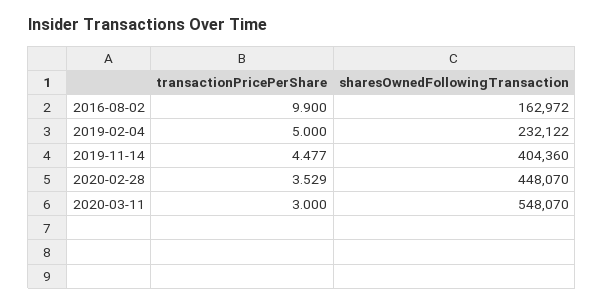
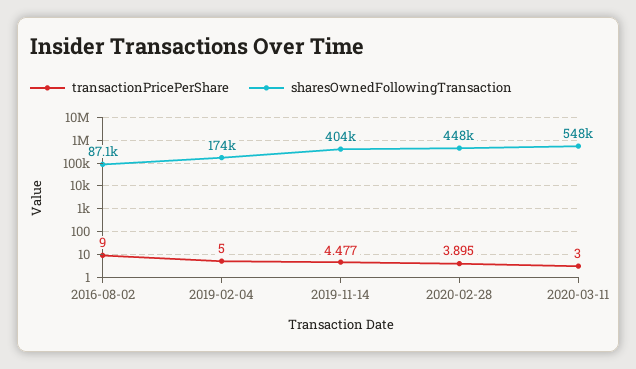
  {
    "transactionPricePerShare": {
-     "2016-08-02": 9.9,
+     "2016-08-02": 9,
      "2019-02-04": 5,
      "2019-11-14": 4.477,
-     "2020-02-28": 3.529,
+     "2020-02-28": 3.895,
      "2020-03-11": 3
    },
    "sharesOwnedFollowingTransaction": {
-     "2016-08-02": 162972,
+     "2016-08-02": 87100,
-     "2019-02-04": 232122,
+     "2019-02-04": 174000,
      "2019-11-14": 404360,
      "2020-02-28": 448070,
      "2020-03-11": 548070
    }
  }

